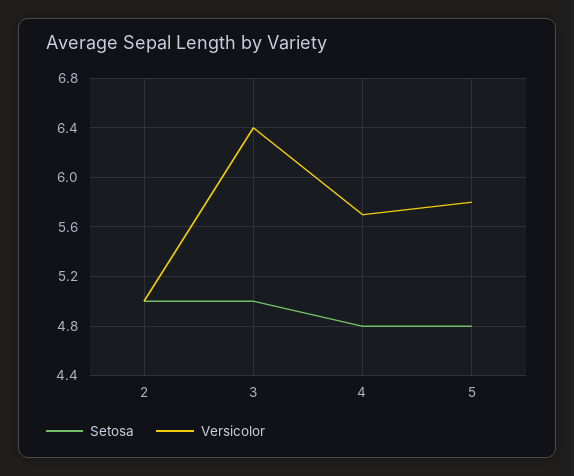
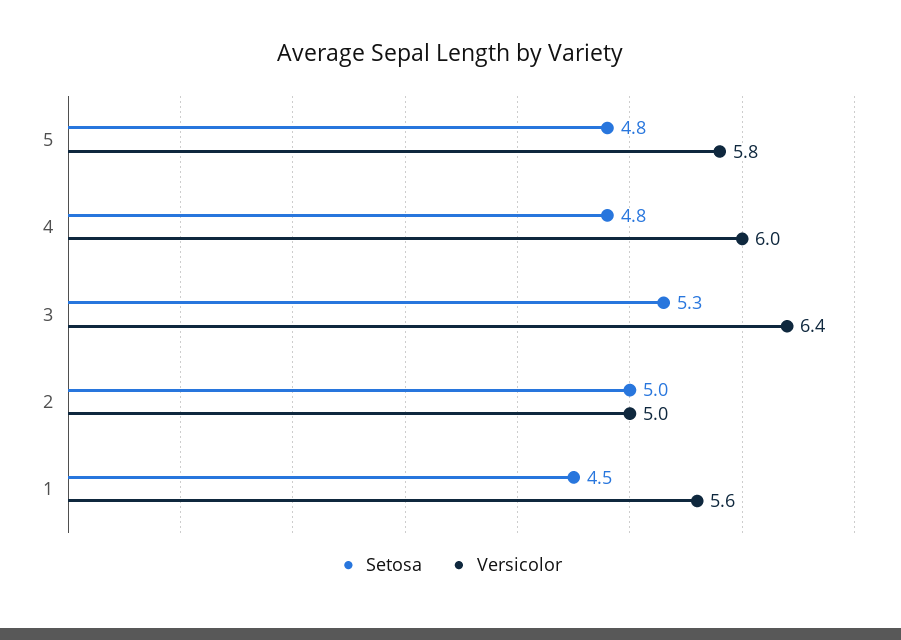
  {
    "Setosa": {
      "2": 5,
-     "3": 5,
+     "3": 5.3,
      "4": 4.8,
-     "5": 4.8
+     "5": 4.8,
+     "1": 4.5
    },
    "Versicolor": {
      "2": 5,
      "3": 6.4,
-     "4": 5.7,
+     "4": 6,
-     "5": 5.8
+     "5": 5.8,
+     "1": 5.6
    }
  }

